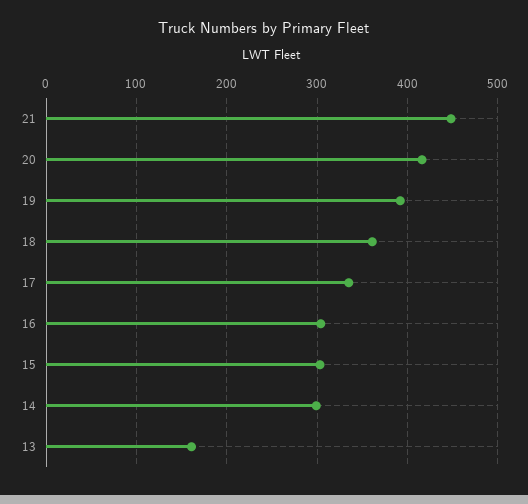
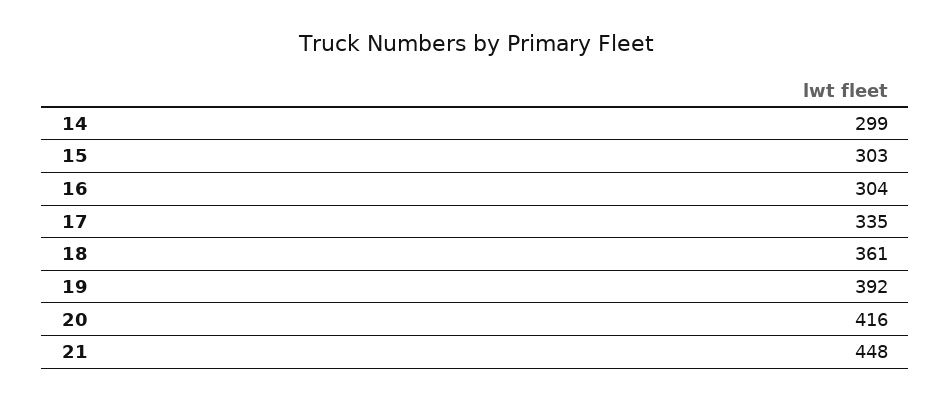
  {
    "21": 448,
    "20": 416,
    "19": 392,
    "18": 361,
    "17": 335,
    "16": 304,
    "15": 303,
-   "14": 299,
+   "14": 299
-   "13": 160
  }

